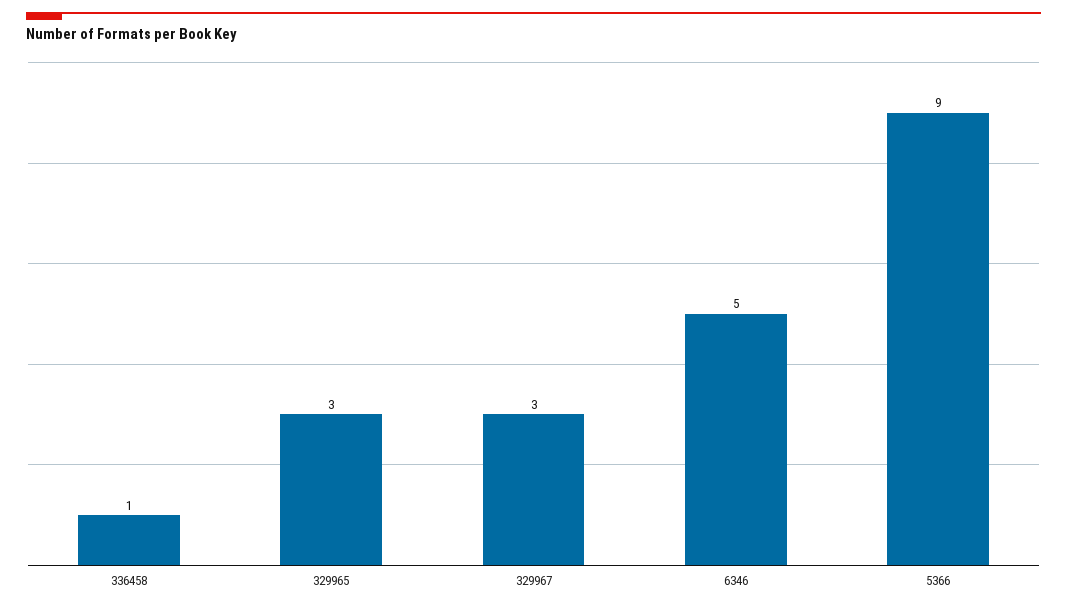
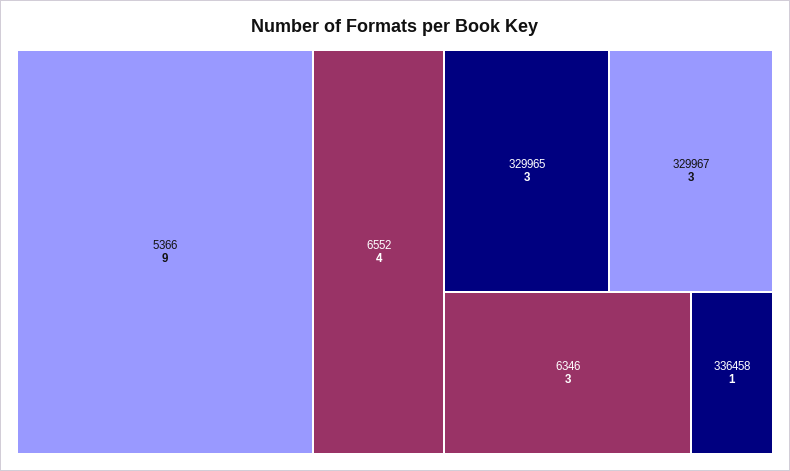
  {
    "336458": 1,
    "329965": 3,
    "329967": 3,
-   "6346": 5,
+   "6346": 3,
-   "5366": 9
+   "5366": 9,
+   "6552": 4
  }

